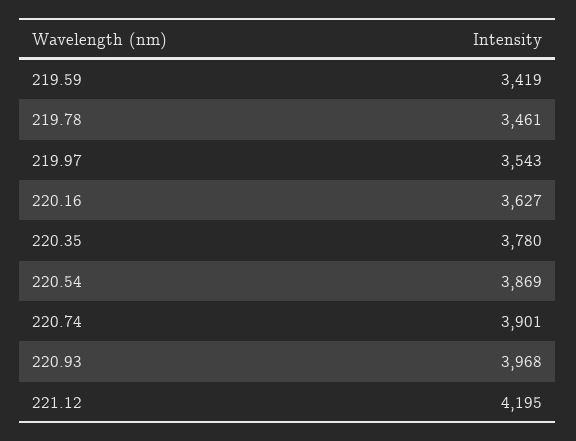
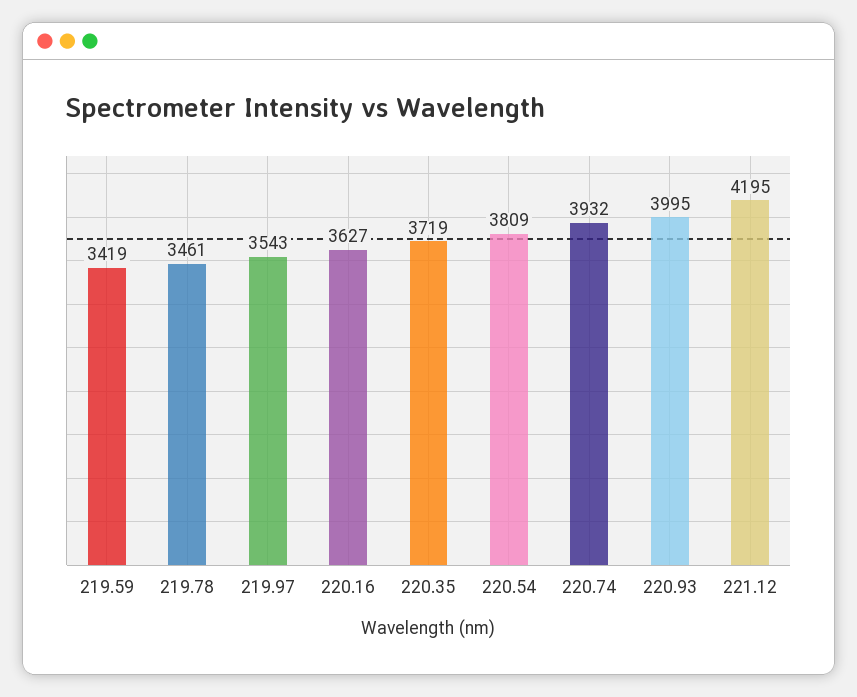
  {
    "219.59": 3419,
    "219.78": 3461,
    "219.97": 3543,
    "220.16": 3627,
-   "220.35": 3780,
+   "220.35": 3719,
-   "220.54": 3869,
+   "220.54": 3809,
-   "220.74": 3901,
+   "220.74": 3932,
-   "220.93": 3968,
+   "220.93": 3995,
    "221.12": 4195
  }

